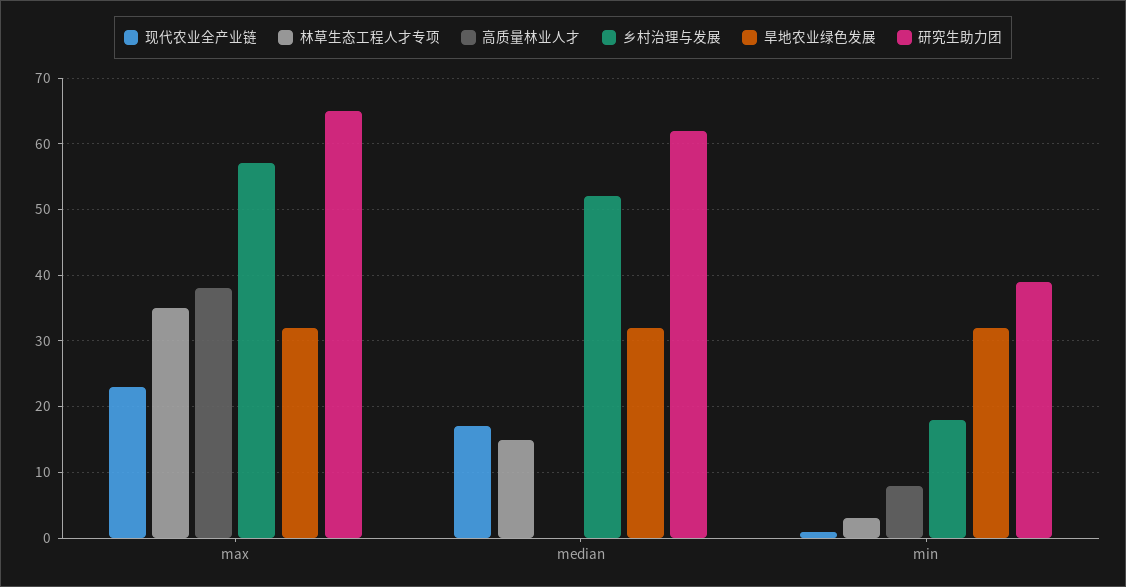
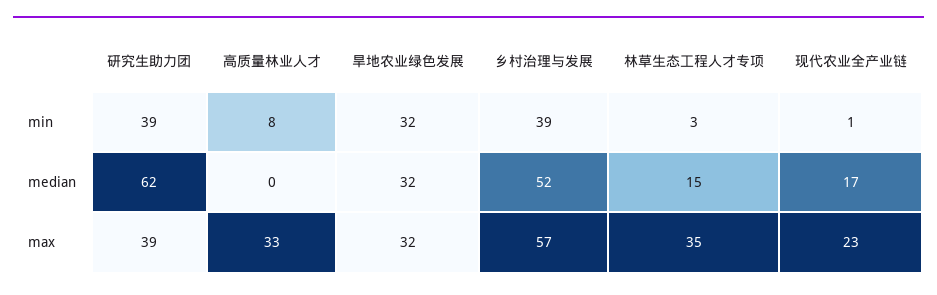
  {
    "现代农业全产业链": {
      "max": 23,
      "median": 17,
      "min": 1
    },
    "林草生态工程人才专项": {
      "max": 35,
      "median": 15,
      "min": 3
    },
    "高质量林业人才": {
-     "max": 38,
+     "max": 33,
      "median": 0,
      "min": 8
    },
    "乡村治理与发展": {
      "max": 57,
      "median": 52,
-     "min": 18
+     "min": 39
    },
    "旱地农业绿色发展": {
      "max": 32,
      "median": 32,
      "min": 32
    },
    "研究生助力团": {
-     "max": 65,
+     "max": 39,
      "median": 62,
      "min": 39
    }
  }

